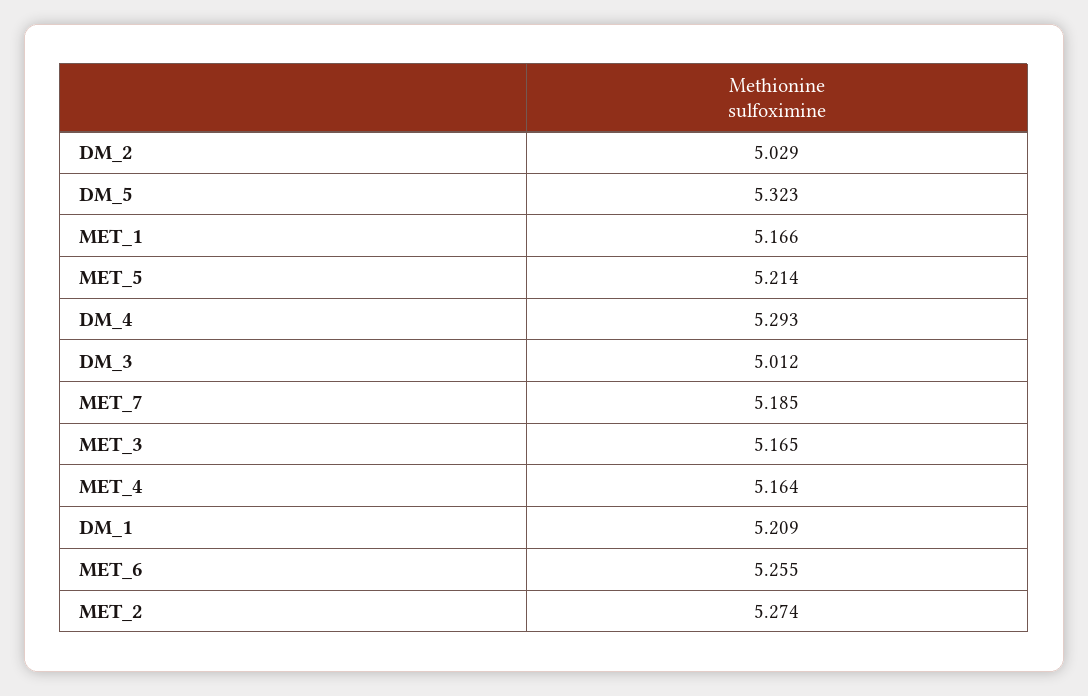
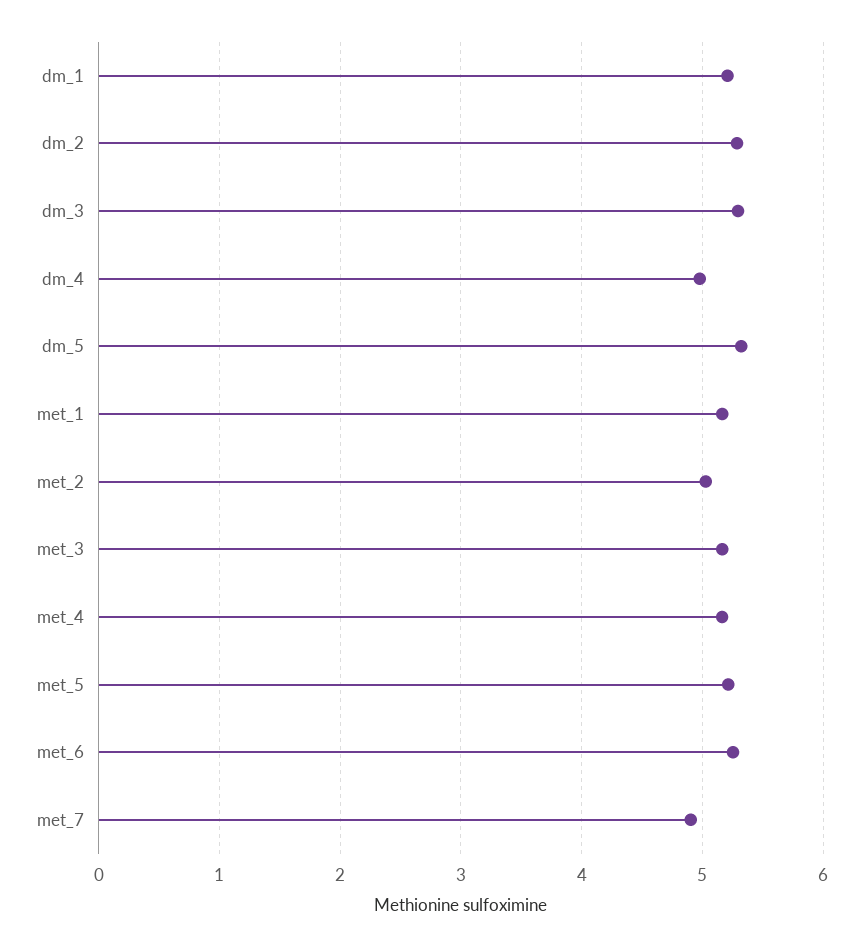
  {
-   "DM_2": 5.029,
+   "DM_2": 5.3,
    "DM_5": 5.323,
    "MET_1": 5.166,
    "MET_5": 5.214,
-   "DM_4": 5.293,
+   "DM_4": 5,
-   "DM_3": 5.012,
+   "DM_3": 5.3,
-   "MET_7": 5.185,
+   "MET_7": 4.9,
    "MET_3": 5.165,
    "MET_4": 5.164,
    "DM_1": 5.209,
    "MET_6": 5.255,
-   "MET_2": 5.274
+   "MET_2": 5
  }

